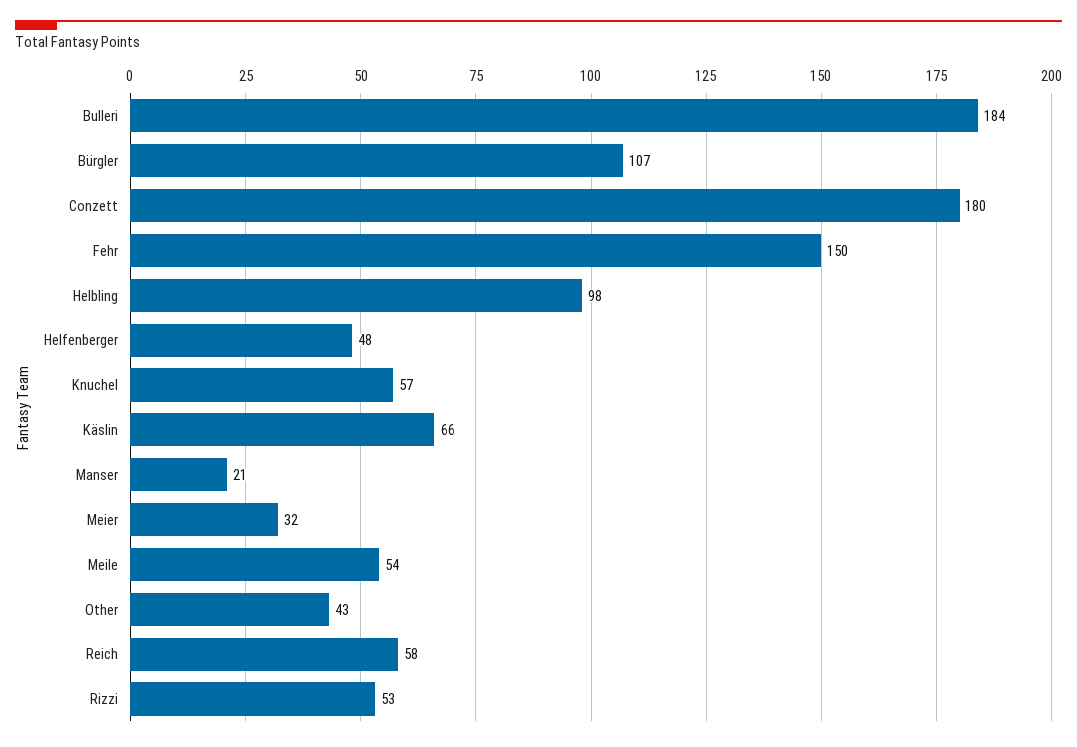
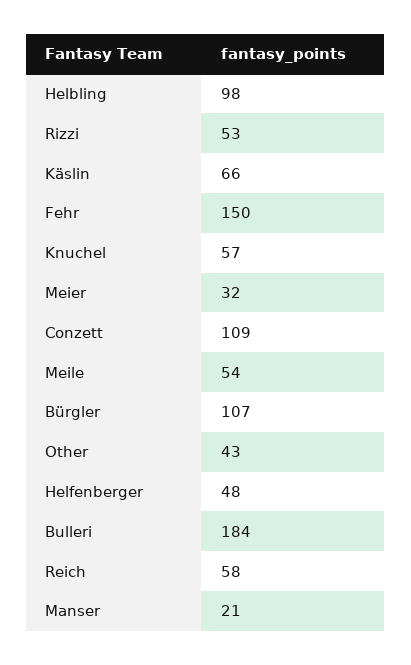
  {
    "Bulleri": 184,
    "Bürgler": 107,
-   "Conzett": 180,
+   "Conzett": 109,
    "Fehr": 150,
    "Helbling": 98,
    "Helfenberger": 48,
    "Knuchel": 57,
    "Käslin": 66,
    "Manser": 21,
    "Meier": 32,
    "Meile": 54,
    "Other": 43,
    "Reich": 58,
    "Rizzi": 53
  }

